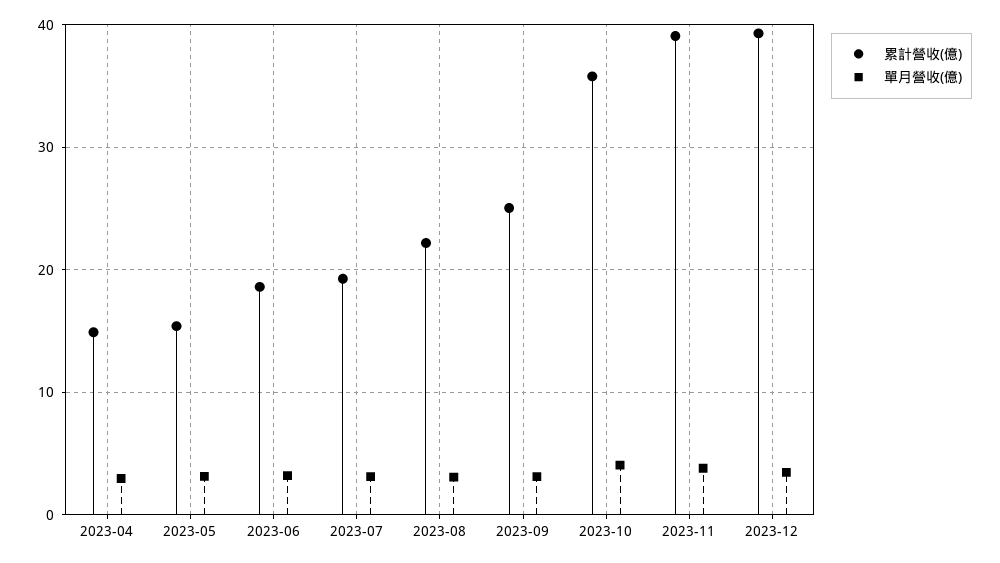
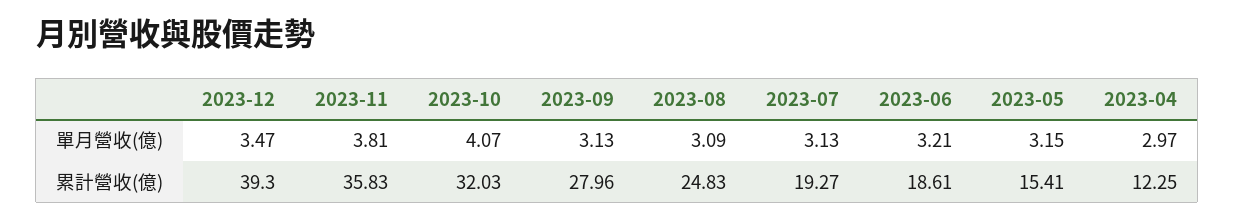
  {
    "累計營收(億)": {
-     "2023-04": 15,
+     "2023-04": 12.25,
      "2023-05": 15.41,
      "2023-06": 18.61,
      "2023-07": 19.27,
-     "2023-08": 22,
+     "2023-08": 24.83,
-     "2023-09": 25,
+     "2023-09": 27.96,
-     "2023-10": 36,
+     "2023-10": 32.03,
-     "2023-11": 39,
+     "2023-11": 35.83,
      "2023-12": 39.3
    },
    "單月營收(億)": {
      "2023-04": 2.97,
      "2023-05": 3.15,
      "2023-06": 3.21,
      "2023-07": 3.13,
      "2023-08": 3.09,
      "2023-09": 3.13,
      "2023-10": 4.07,
      "2023-11": 3.81,
      "2023-12": 3.47
    }
  }

